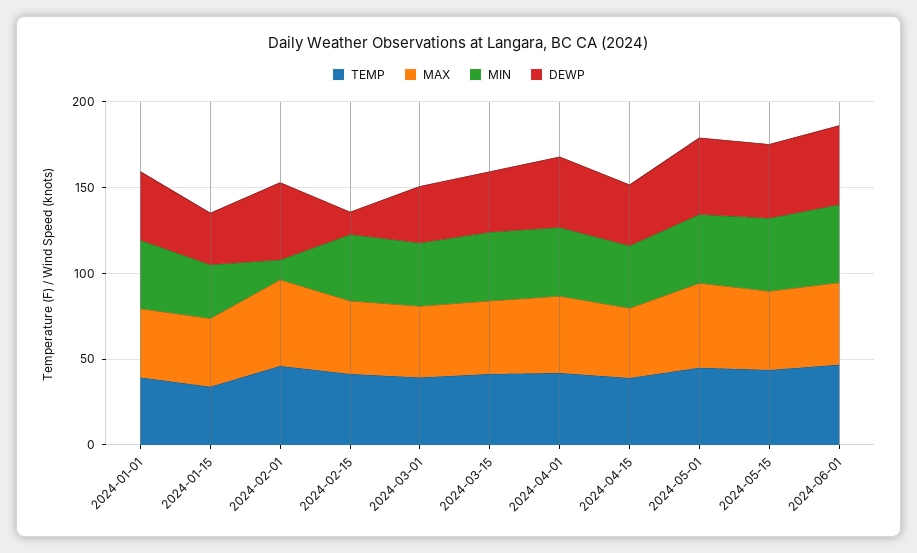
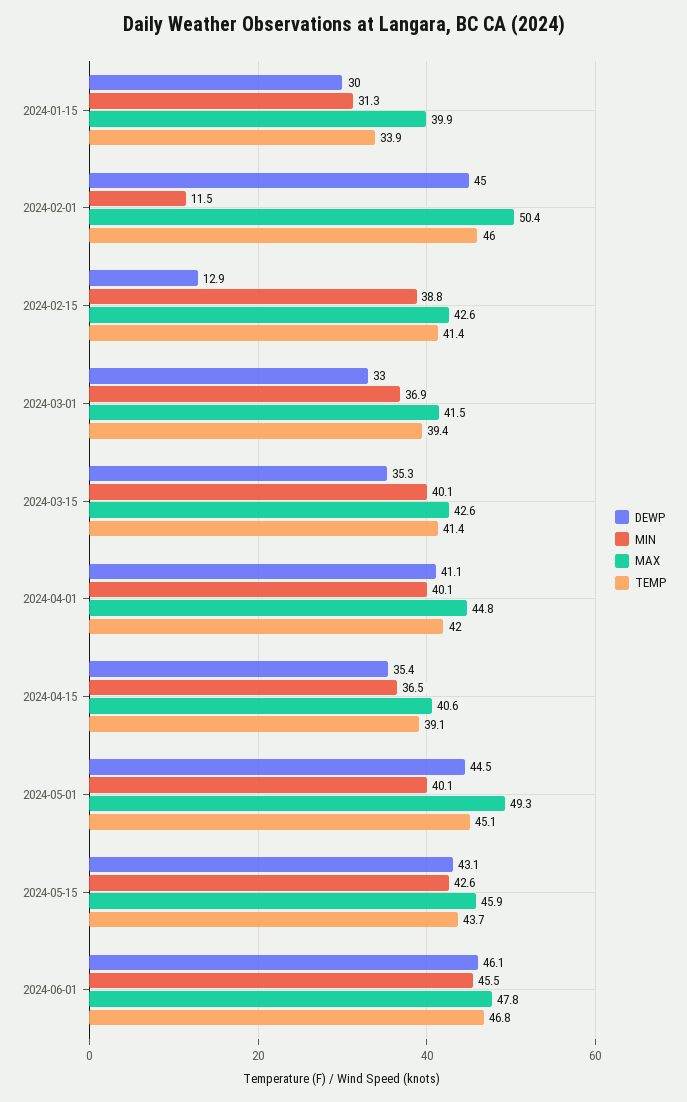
  {
    "TEMP": {
-     "2024-01-01": 40,
      "2024-01-15": 33.9,
      "2024-02-01": 46,
      "2024-02-15": 41.4,
      "2024-03-01": 39.4,
      "2024-03-15": 41.4,
      "2024-04-01": 42,
      "2024-04-15": 39.1,
      "2024-05-01": 45.1,
      "2024-05-15": 43.7,
      "2024-06-01": 46.8
    },
    "MAX": {
-     "2024-01-01": 40,
      "2024-01-15": 39.9,
      "2024-02-01": 50.4,
      "2024-02-15": 42.6,
      "2024-03-01": 41.5,
      "2024-03-15": 42.6,
      "2024-04-01": 44.8,
      "2024-04-15": 40.6,
      "2024-05-01": 49.3,
      "2024-05-15": 45.9,
      "2024-06-01": 47.8
    },
    "MIN": {
-     "2024-01-01": 40,
      "2024-01-15": 31.3,
      "2024-02-01": 11.5,
      "2024-02-15": 38.8,
      "2024-03-01": 36.9,
      "2024-03-15": 40.1,
      "2024-04-01": 40.1,
      "2024-04-15": 36.5,
      "2024-05-01": 40.1,
      "2024-05-15": 42.6,
      "2024-06-01": 45.5
    },
    "DEWP": {
-     "2024-01-01": 40,
      "2024-01-15": 30,
      "2024-02-01": 45,
      "2024-02-15": 12.9,
      "2024-03-01": 33,
      "2024-03-15": 35.3,
      "2024-04-01": 41.1,
      "2024-04-15": 35.4,
      "2024-05-01": 44.5,
      "2024-05-15": 43.1,
      "2024-06-01": 46.1
    }
  }

